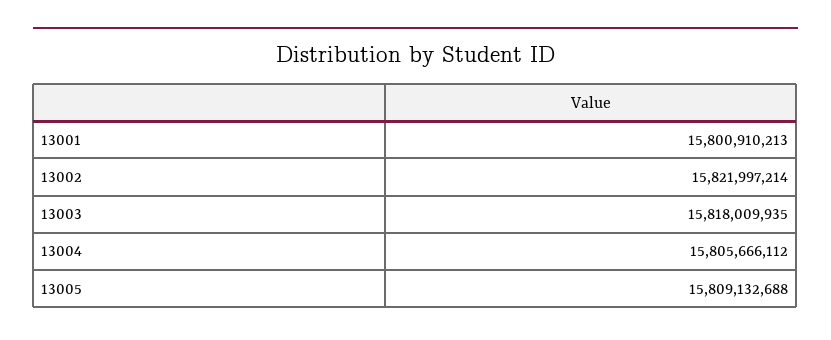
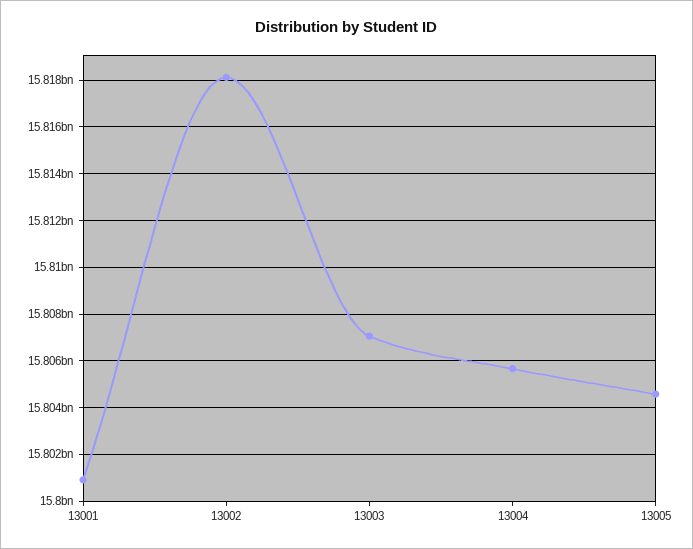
  {
    "13001": 15800910213,
-   "13002": 15821997214,
+   "13002": 15818000000,
-   "13003": 15818009935,
+   "13003": 15807000000,
    "13004": 15805666112,
-   "13005": 15809132688
+   "13005": 15804500000
  }

